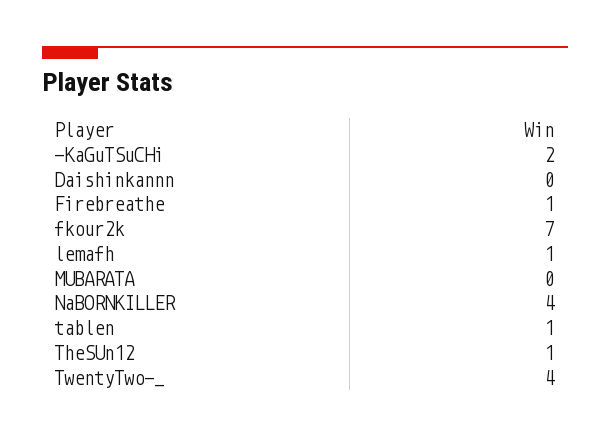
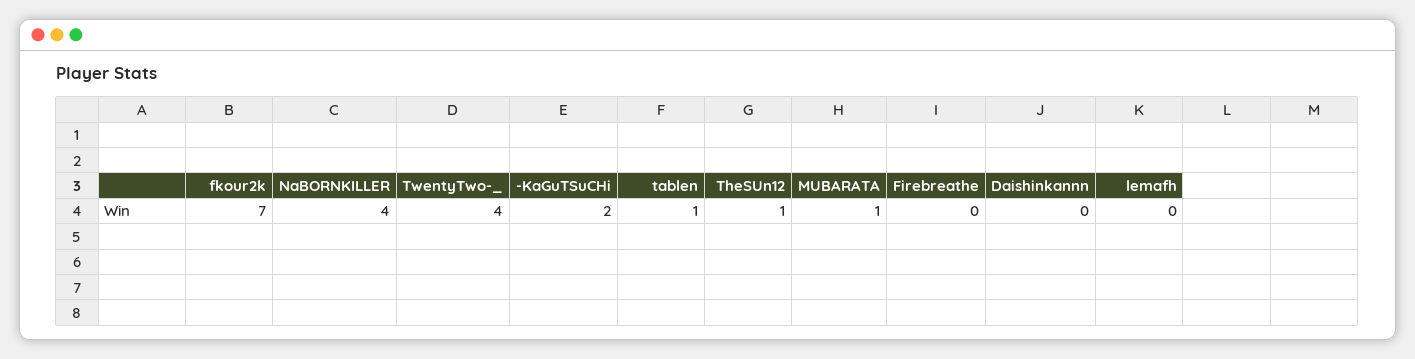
  {
    "-KaGuTSuCHi": 2,
    "Daishinkannn": 0,
-   "Firebreathe": 1,
+   "Firebreathe": 0,
    "fkour2k": 7,
-   "lemafh": 1,
+   "lemafh": 0,
-   "MUBARATA": 0,
+   "MUBARATA": 1,
    "NaBORNKILLER": 4,
    "tablen": 1,
    "TheSUn12": 1,
    "TwentyTwo-_": 4
  }

